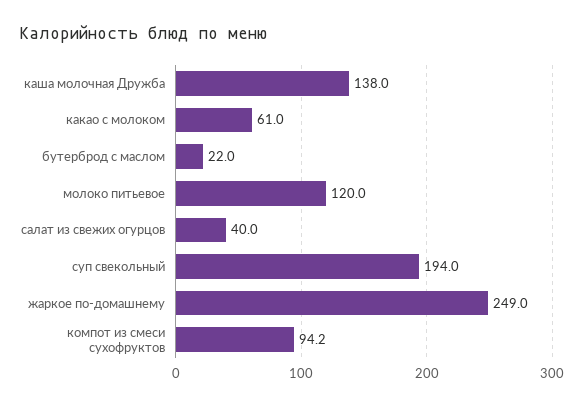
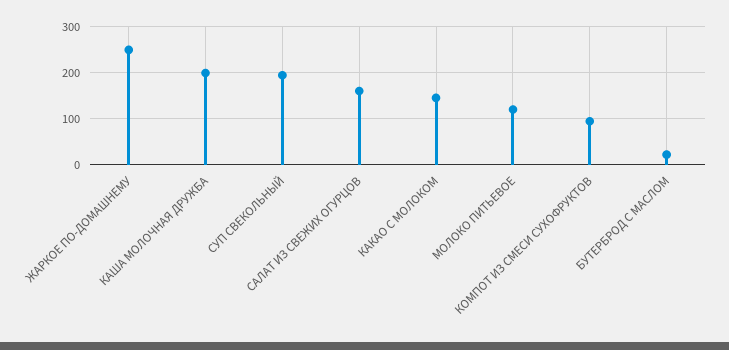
  {
-   "каша молочная Дружба": 138,
+   "каша молочная Дружба": 200,
-   "какао с молоком": 61,
+   "какао с молоком": 140,
    "бутерброд с маслом": 22,
    "молоко питьевое": 120,
-   "салат из свежих огурцов": 40,
+   "салат из свежих огурцов": 160,
    "суп свекольный": 194,
    "жаркое по-домашнему": 249,
    "компот из смеси сухофруктов": 94.2
  }

